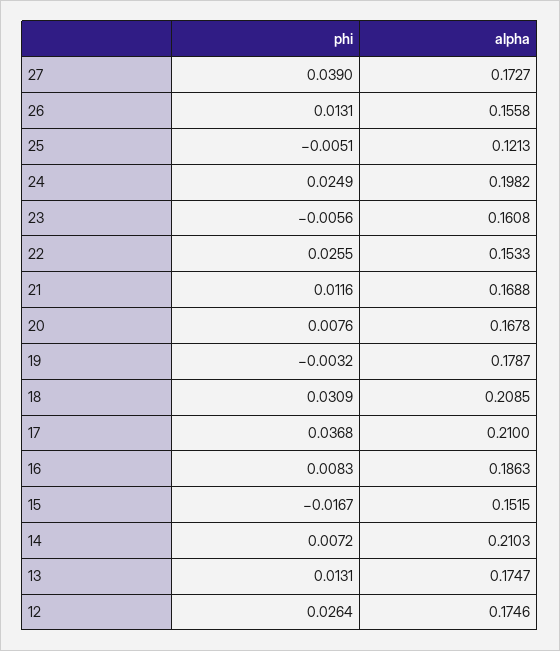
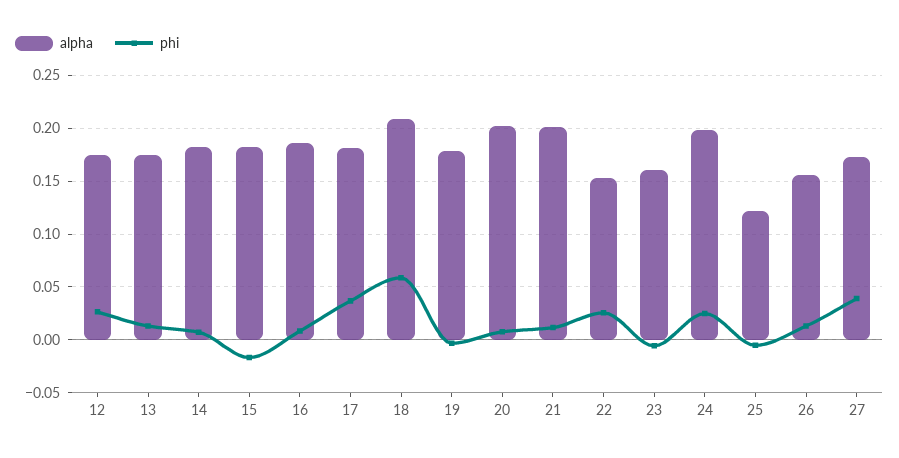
  {
    "phi": {
      "27": 0.039,
      "26": 0.0131,
      "25": -0.0051,
      "24": 0.0249,
      "23": -0.0056,
      "22": 0.0255,
      "21": 0.0116,
      "20": 0.0076,
      "19": -0.0032,
-     "18": 0.0309,
+     "18": 0.06,
      "17": 0.0368,
      "16": 0.0083,
      "15": -0.0167,
      "14": 0.0072,
      "13": 0.0131,
      "12": 0.0264
    },
    "alpha": {
      "27": 0.1727,
      "26": 0.1558,
      "25": 0.1213,
      "24": 0.1982,
      "23": 0.1608,
      "22": 0.1533,
-     "21": 0.1688,
+     "21": 0.2,
-     "20": 0.1678,
+     "20": 0.2,
      "19": 0.1787,
      "18": 0.2085,
-     "17": 0.21,
+     "17": 0.18,
      "16": 0.1863,
-     "15": 0.1515,
+     "15": 0.18,
-     "14": 0.2103,
+     "14": 0.18,
      "13": 0.1747,
      "12": 0.1746
    }
  }

